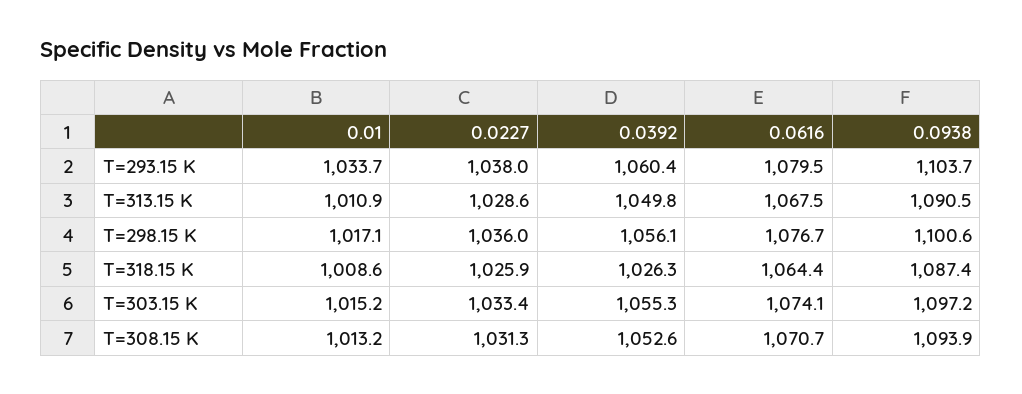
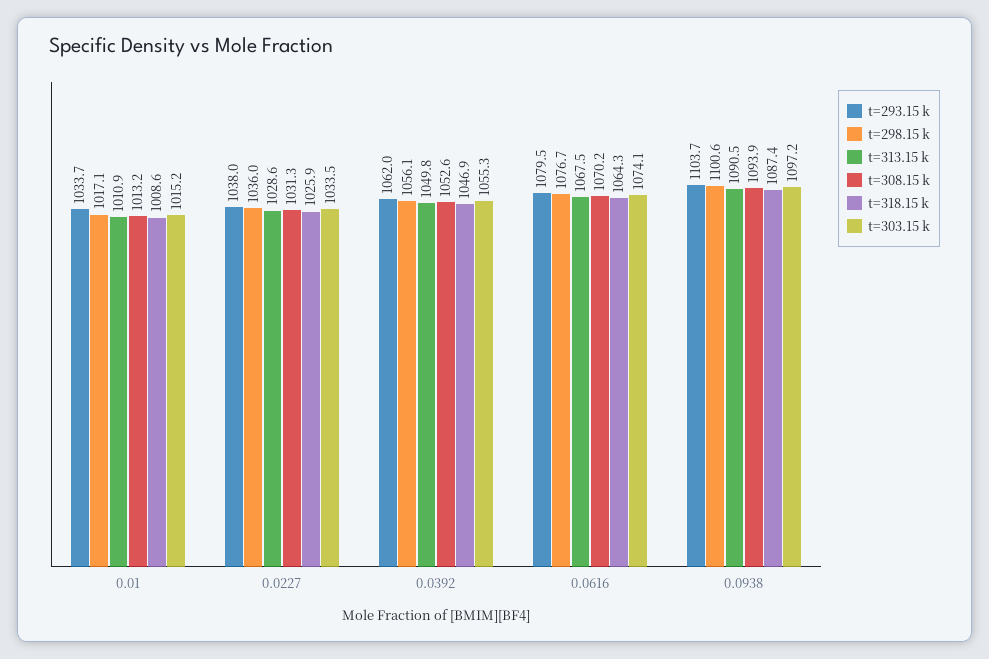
  {
    "T=293.15 K": {
      "0.01": 1033.7,
      "0.0227": 1038,
-     "0.0392": 1060.4,
+     "0.0392": 1062,
      "0.0616": 1079.5,
      "0.0938": 1103.7
    },
    "T=313.15 K": {
      "0.01": 1010.9,
      "0.0227": 1028.6,
      "0.0392": 1049.8,
      "0.0616": 1067.5,
      "0.0938": 1090.5
    },
    "T=298.15 K": {
      "0.01": 1017.1,
      "0.0227": 1036,
      "0.0392": 1056.1,
      "0.0616": 1076.7,
      "0.0938": 1100.6
    },
    "T=318.15 K": {
      "0.01": 1008.6,
      "0.0227": 1025.9,
-     "0.0392": 1026.3,
+     "0.0392": 1046.9,
-     "0.0616": 1064.4,
+     "0.0616": 1064.3,
      "0.0938": 1087.4
    },
    "T=303.15 K": {
      "0.01": 1015.2,
-     "0.0227": 1033.4,
+     "0.0227": 1033.5,
      "0.0392": 1055.3,
      "0.0616": 1074.1,
      "0.0938": 1097.2
    },
    "T=308.15 K": {
      "0.01": 1013.2,
      "0.0227": 1031.3,
      "0.0392": 1052.6,
-     "0.0616": 1070.7,
+     "0.0616": 1070.2,
      "0.0938": 1093.9
    }
  }

